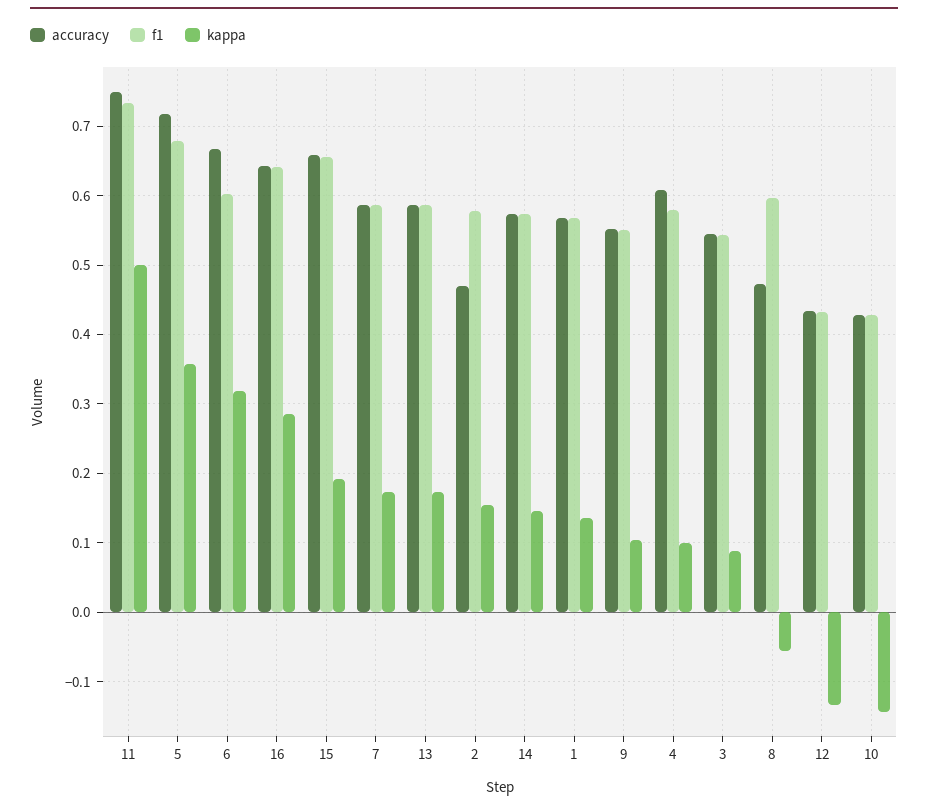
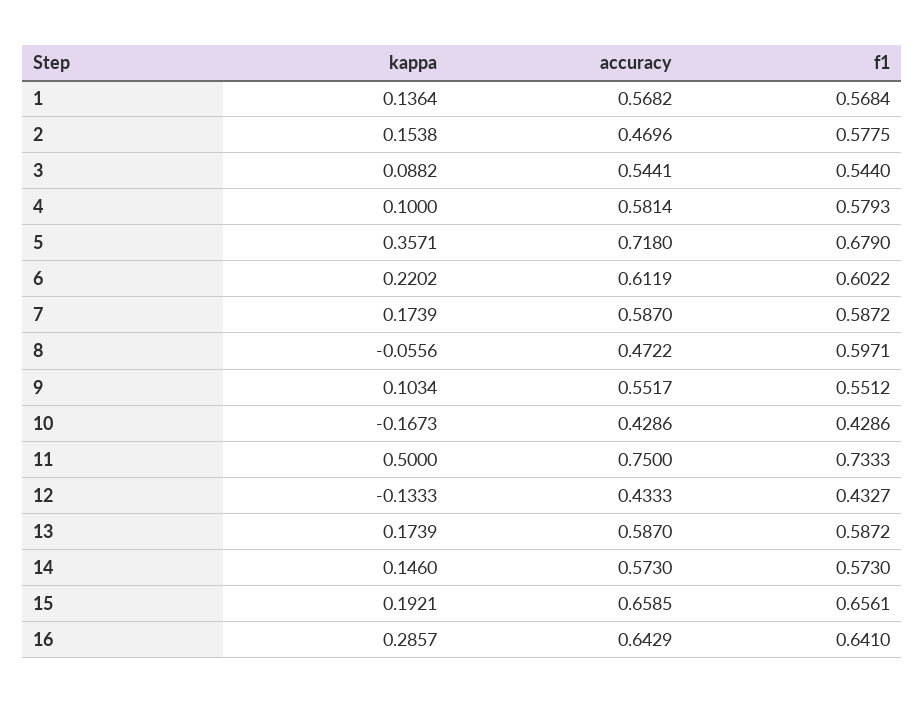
  {
    "accuracy": {
      "11": 0.75,
      "5": 0.718,
-     "6": 0.67,
+     "6": 0.6119,
      "16": 0.6429,
      "15": 0.6585,
      "7": 0.587,
      "13": 0.587,
      "2": 0.4696,
      "14": 0.573,
      "1": 0.5682,
      "9": 0.5517,
-     "4": 0.61,
+     "4": 0.5814,
      "3": 0.5441,
      "8": 0.4722,
      "12": 0.4333,
      "10": 0.4286
    },
    "f1": {
      "11": 0.7333,
      "5": 0.679,
      "6": 0.6022,
      "16": 0.641,
      "15": 0.6561,
      "7": 0.5872,
      "13": 0.5872,
      "2": 0.5775,
      "14": 0.573,
      "1": 0.5684,
      "9": 0.5512,
      "4": 0.5793,
      "3": 0.544,
      "8": 0.5971,
      "12": 0.4327,
      "10": 0.4286
    },
    "kappa": {
      "11": 0.5,
      "5": 0.3571,
-     "6": 0.32,
+     "6": 0.2202,
      "16": 0.2857,
      "15": 0.1921,
      "7": 0.1739,
      "13": 0.1739,
      "2": 0.1538,
      "14": 0.146,
      "1": 0.1364,
      "9": 0.1034,
      "4": 0.1,
      "3": 0.0882,
      "8": -0.0556,
      "12": -0.1333,
-     "10": -0.14
+     "10": -0.1673
    }
  }

